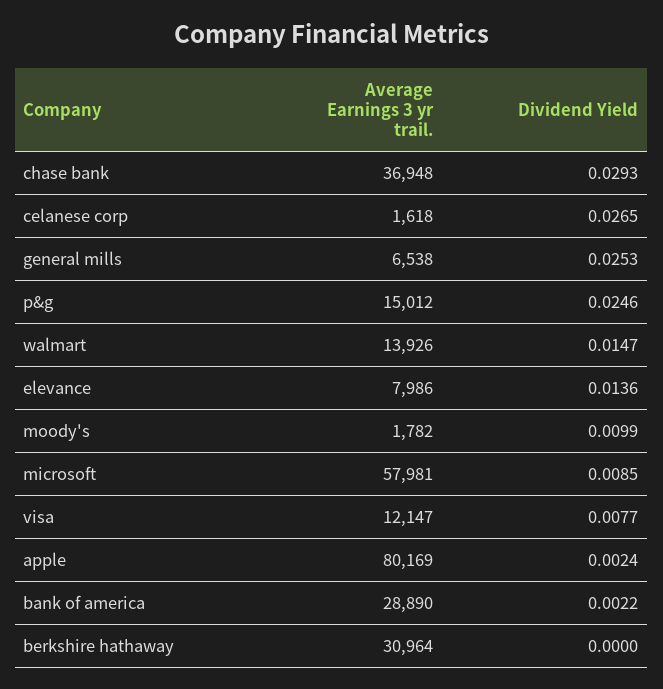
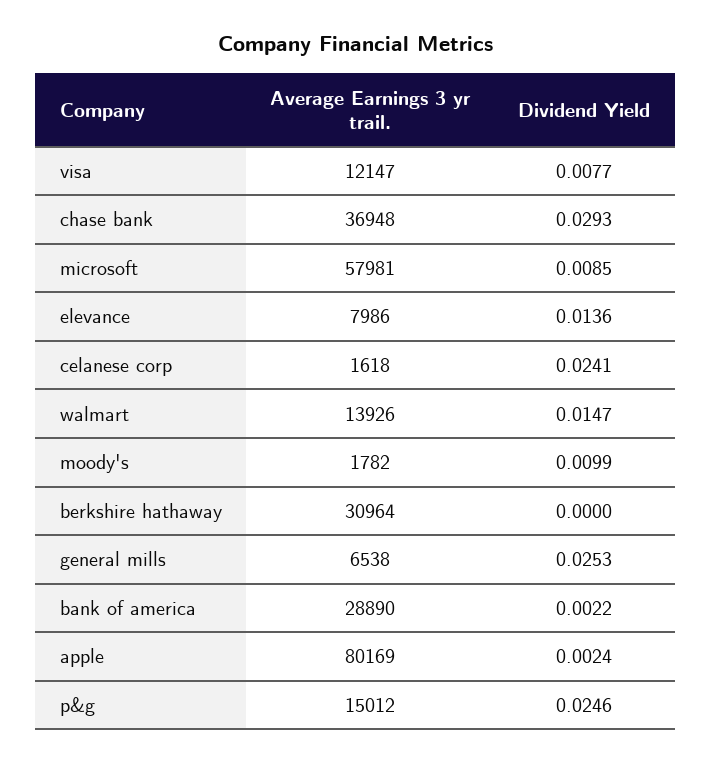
  {
    "Average Earnings 3 yr trail.": {
      "chase bank": 36948,
      "celanese corp": 1618,
      "general mills": 6538,
      "p&g": 15012,
      "walmart": 13926,
      "elevance": 7986,
      "moody's": 1782,
      "microsoft": 57981,
      "visa": 12147,
      "apple": 80169,
      "bank of america": 28890,
      "berkshire hathaway": 30964
    },
    "Dividend Yield": {
      "chase bank": 0.0293,
-     "celanese corp": 0.0265,
+     "celanese corp": 0.0241,
      "general mills": 0.0253,
      "p&g": 0.0246,
      "walmart": 0.0147,
      "elevance": 0.0136,
      "moody's": 0.0099,
      "microsoft": 0.0085,
      "visa": 0.0077,
      "apple": 0.0024,
      "bank of america": 0.0022,
      "berkshire hathaway": 0
    }
  }

